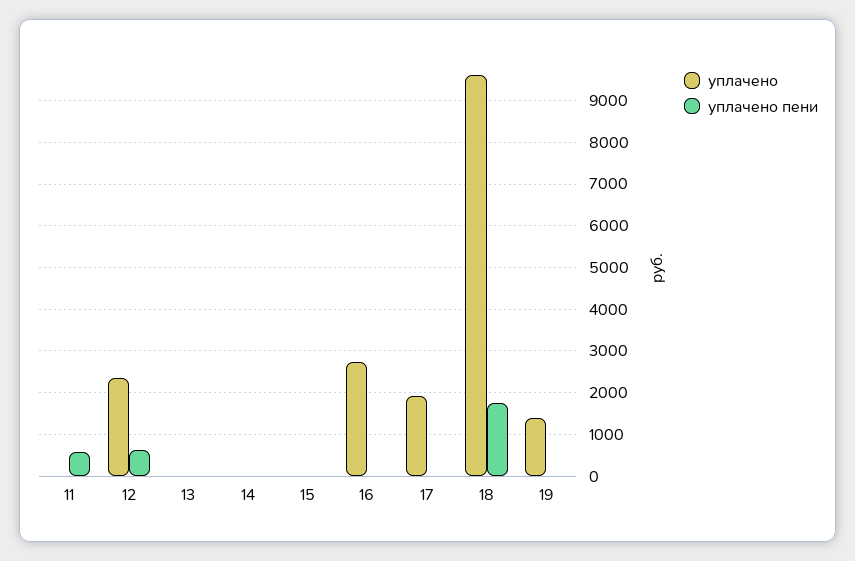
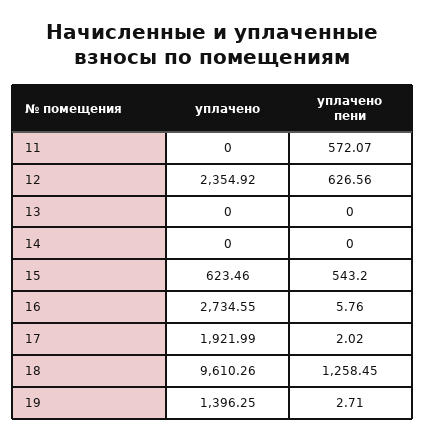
  {
    "уплачено": {
      "11": 0,
      "12": 2354.92,
      "13": 0,
      "14": 0,
-     "15": 0,
+     "15": 623.46,
      "16": 2734.55,
      "17": 1921.99,
      "18": 9610.26,
      "19": 1396.25
    },
    "уплачено пени": {
      "11": 572.07,
      "12": 626.56,
      "13": 0,
      "14": 0,
-     "15": 0,
+     "15": 543.2,
      "16": 5.76,
      "17": 2.02,
-     "18": 1800,
+     "18": 1258.45,
      "19": 2.71
    }
  }

